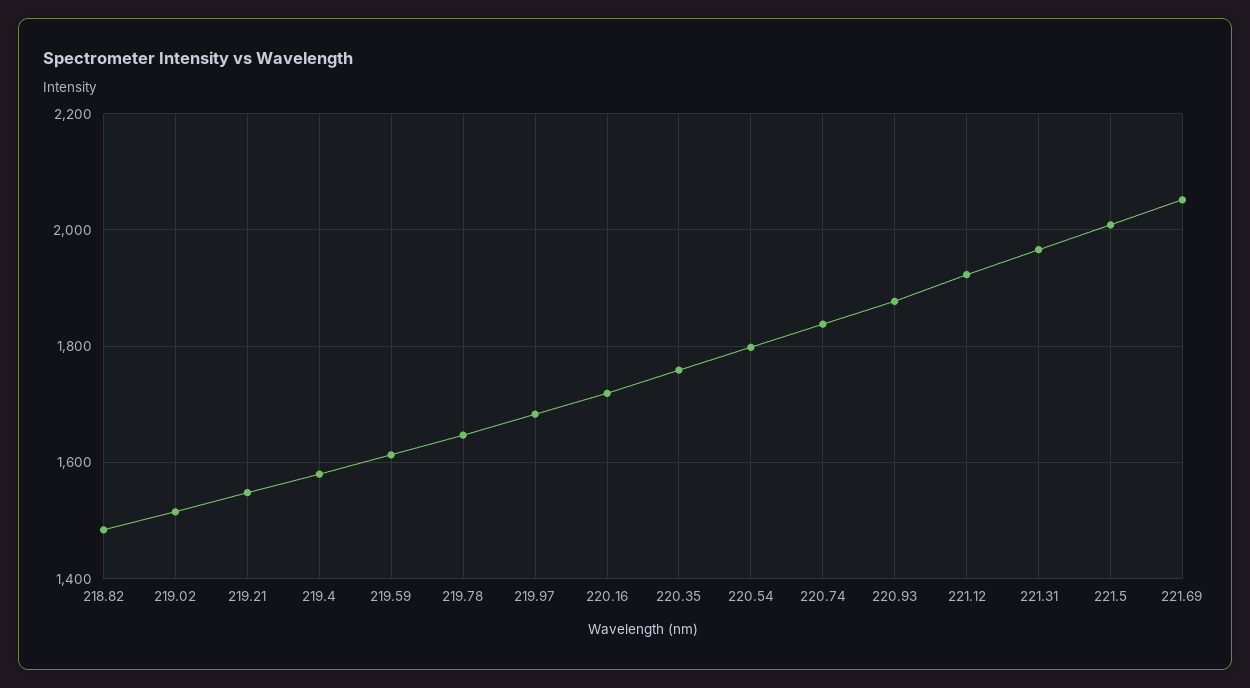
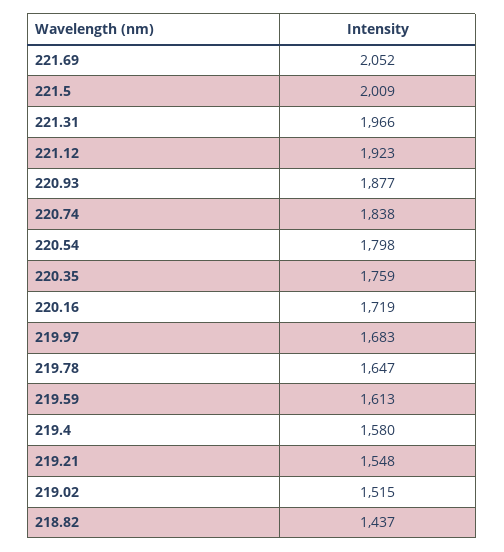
  {
-   "218.82": 1480,
+   "218.82": 1437,
    "219.02": 1515,
    "219.21": 1548,
    "219.4": 1580,
    "219.59": 1613,
    "219.78": 1647,
    "219.97": 1683,
    "220.16": 1719,
    "220.35": 1759,
    "220.54": 1798,
    "220.74": 1838,
    "220.93": 1877,
    "221.12": 1923,
    "221.31": 1966,
    "221.5": 2009,
    "221.69": 2052
  }

